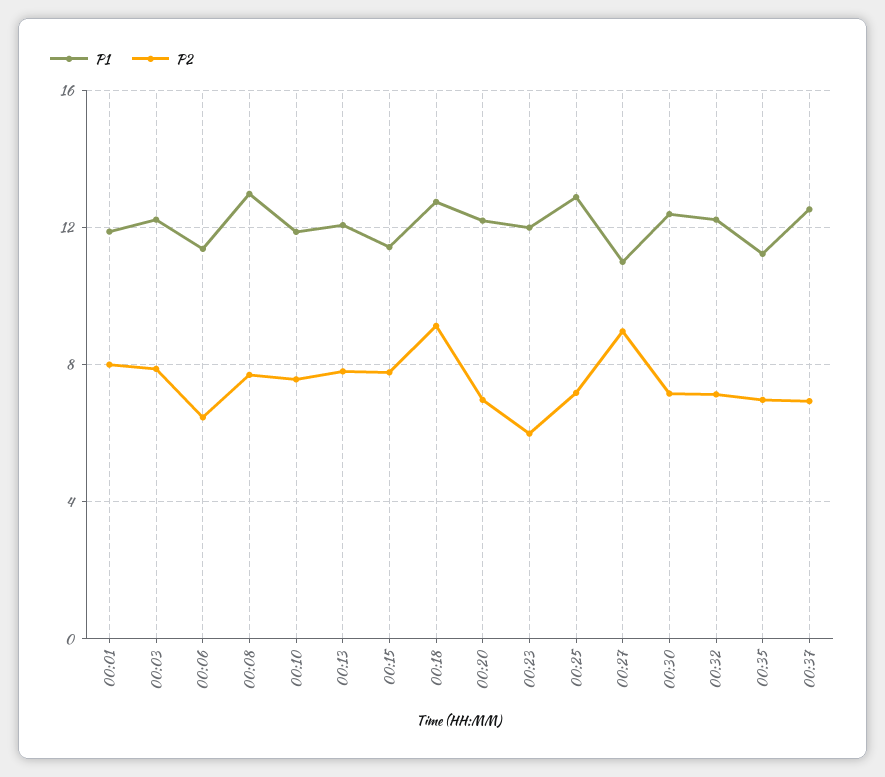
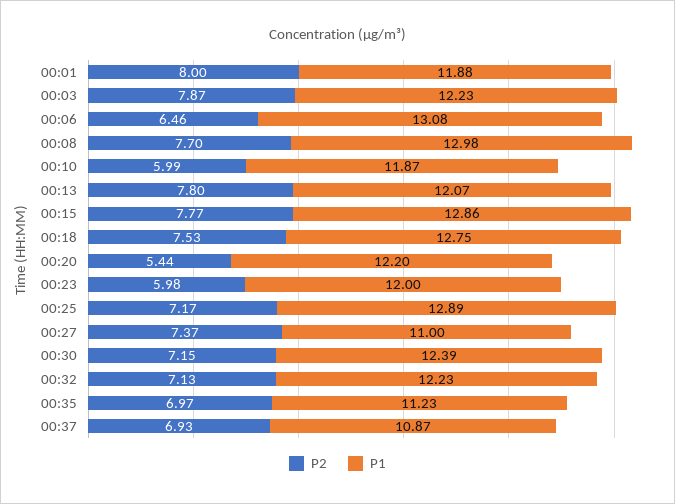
  {
    "P1": {
      "00:01": 11.88,
      "00:03": 12.23,
-     "00:06": 11.5,
+     "00:06": 13.08,
      "00:08": 12.98,
      "00:10": 11.87,
      "00:13": 12.07,
-     "00:15": 11.5,
+     "00:15": 12.86,
      "00:18": 12.75,
      "00:20": 12.2,
      "00:23": 12,
      "00:25": 12.89,
      "00:27": 11,
      "00:30": 12.39,
      "00:32": 12.23,
      "00:35": 11.23,
-     "00:37": 12.5
+     "00:37": 10.87
    },
    "P2": {
      "00:01": 8,
      "00:03": 7.87,
      "00:06": 6.46,
      "00:08": 7.7,
-     "00:10": 7.5,
+     "00:10": 5.99,
      "00:13": 7.8,
      "00:15": 7.77,
-     "00:18": 9,
+     "00:18": 7.53,
-     "00:20": 7,
+     "00:20": 5.44,
      "00:23": 5.98,
      "00:25": 7.17,
-     "00:27": 9,
+     "00:27": 7.37,
      "00:30": 7.15,
      "00:32": 7.13,
      "00:35": 6.97,
      "00:37": 6.93
    }
  }

